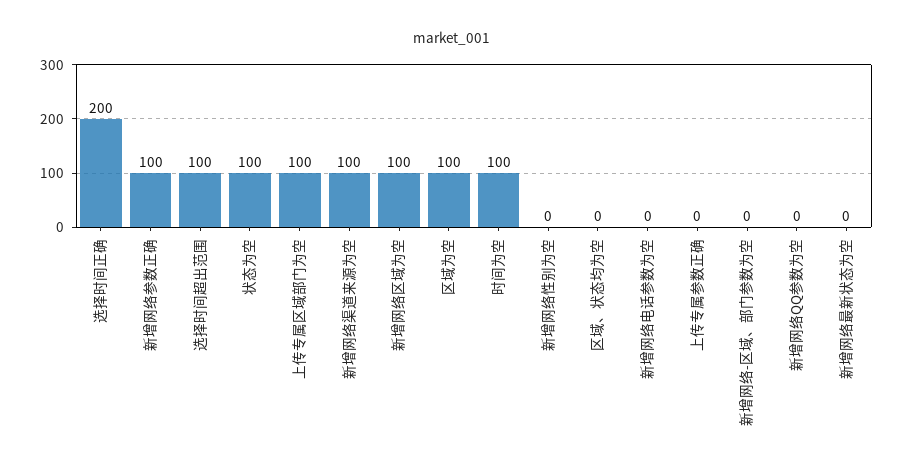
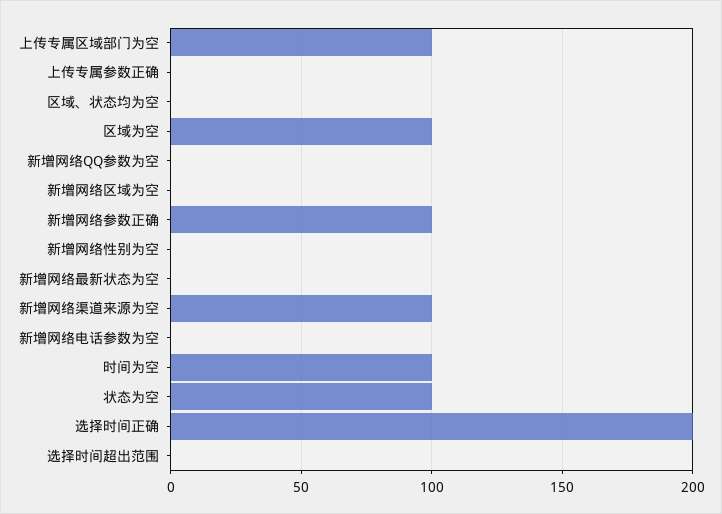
  {
    "选择时间正确": 200,
    "新增网络参数正确": 100,
-   "选择时间超出范围": 100,
+   "选择时间超出范围": 0,
    "状态为空": 100,
    "上传专属区域部门为空": 100,
    "新增网络渠道来源为空": 100,
-   "新增网络区域为空": 100,
+   "新增网络区域为空": 0,
    "区域为空": 100,
    "时间为空": 100,
    "新增网络性别为空": 0,
    "区域、状态均为空": 0,
    "新增网络电话参数为空": 0,
    "上传专属参数正确": 0,
-   "新增网络-区域、部门参数为空": 0,
    "新增网络QQ参数为空": 0,
    "新增网络最新状态为空": 0
  }

